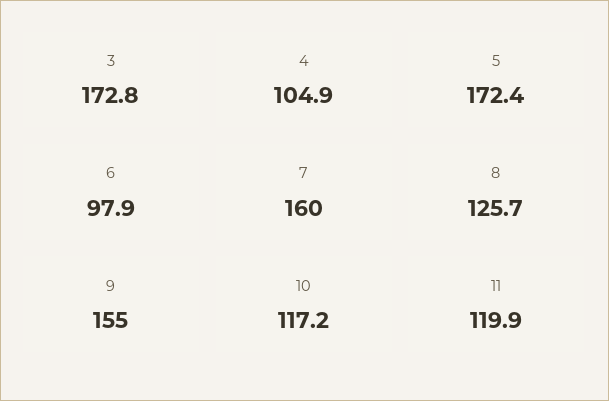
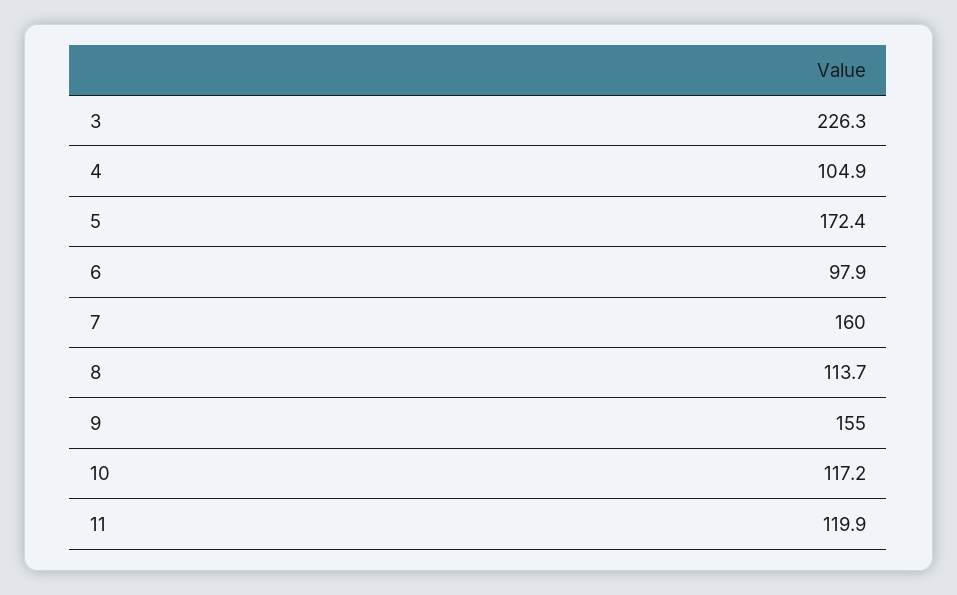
  {
-   "3": 172.8,
+   "3": 226.3,
    "4": 104.9,
    "5": 172.4,
    "6": 97.9,
    "7": 160,
-   "8": 125.7,
+   "8": 113.7,
    "9": 155,
    "10": 117.2,
    "11": 119.9
  }

